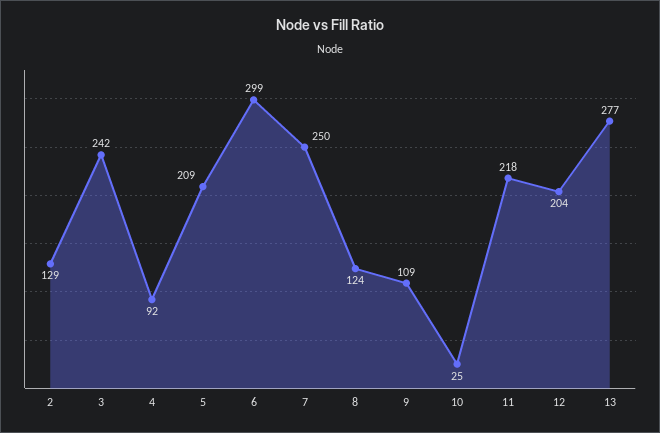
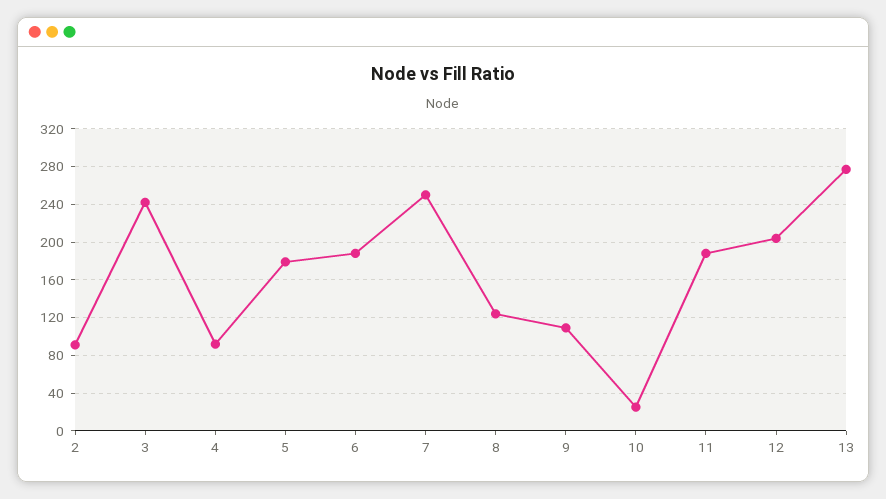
  {
-   "2": 129,
+   "2": 90,
    "3": 242,
    "4": 92,
-   "5": 209,
+   "5": 180,
-   "6": 299,
+   "6": 190,
    "7": 250,
    "8": 124,
    "9": 109,
    "10": 25,
-   "11": 218,
+   "11": 190,
    "12": 204,
    "13": 277
  }

